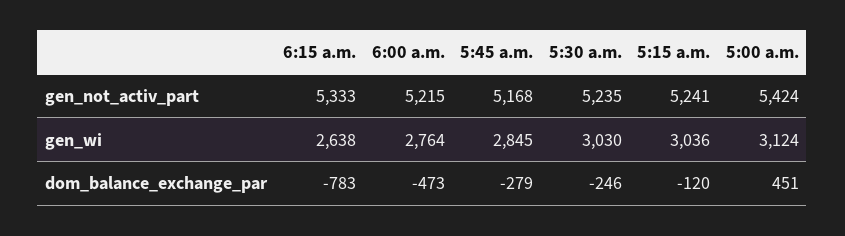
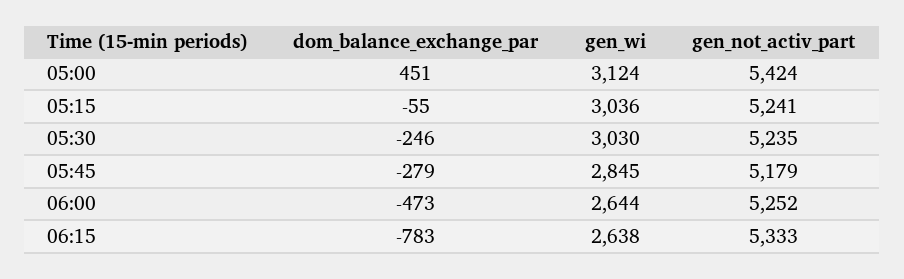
  {
    "6:15 a.m.": {
      "gen_not_activ_part": 5333,
      "gen_wi": 2638,
      "dom_balance_exchange_par": -783
    },
    "6:00 a.m.": {
-     "gen_not_activ_part": 5215,
+     "gen_not_activ_part": 5252,
-     "gen_wi": 2764,
+     "gen_wi": 2644,
      "dom_balance_exchange_par": -473
    },
    "5:45 a.m.": {
-     "gen_not_activ_part": 5168,
+     "gen_not_activ_part": 5179,
      "gen_wi": 2845,
      "dom_balance_exchange_par": -279
    },
    "5:30 a.m.": {
      "gen_not_activ_part": 5235,
      "gen_wi": 3030,
      "dom_balance_exchange_par": -246
    },
    "5:15 a.m.": {
      "gen_not_activ_part": 5241,
      "gen_wi": 3036,
-     "dom_balance_exchange_par": -120
+     "dom_balance_exchange_par": -55
    },
    "5:00 a.m.": {
      "gen_not_activ_part": 5424,
      "gen_wi": 3124,
      "dom_balance_exchange_par": 451
    }
  }

